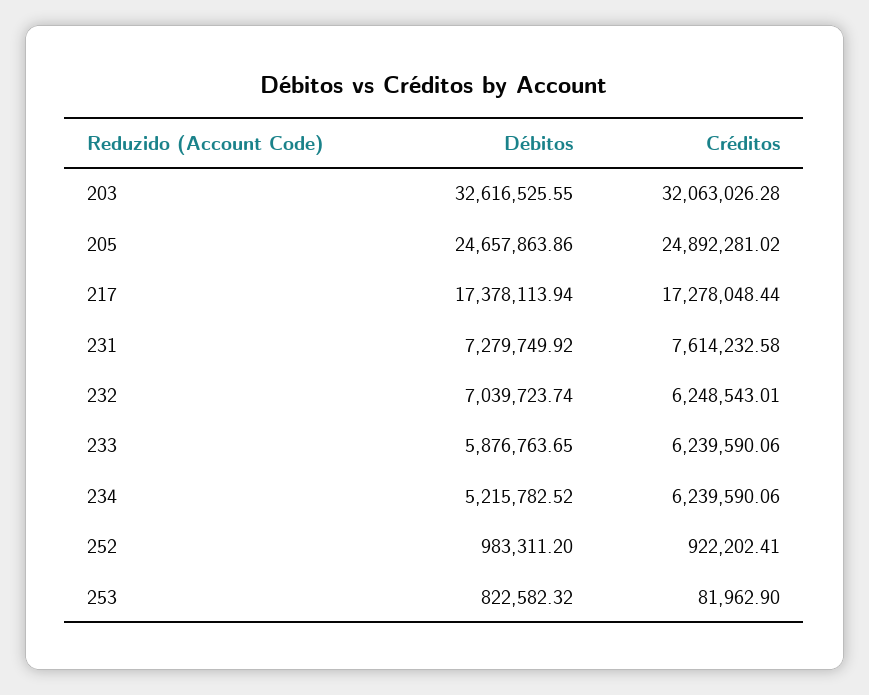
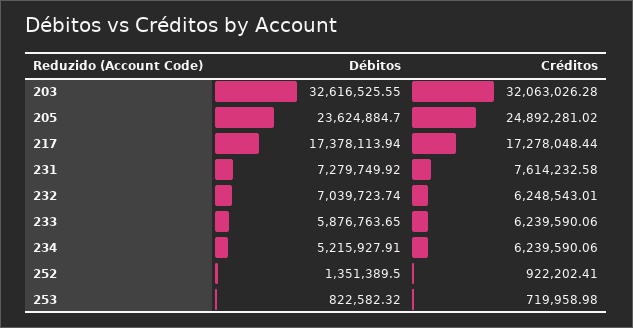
  {
    "Débitos": {
      "203": 32616525.55,
-     "205": 24657863.86,
+     "205": 23624884.7,
      "217": 17378113.94,
      "231": 7279749.92,
      "232": 7039723.74,
      "233": 5876763.65,
-     "234": 5215782.52,
+     "234": 5215927.91,
-     "252": 983311.2,
+     "252": 1351389.5,
      "253": 822582.32
    },
    "Créditos": {
      "203": 32063026.28,
      "205": 24892281.02,
      "217": 17278048.44,
      "231": 7614232.58,
      "232": 6248543.01,
      "233": 6239590.06,
      "234": 6239590.06,
      "252": 922202.41,
-     "253": 81962.9
+     "253": 719958.98
    }
  }

